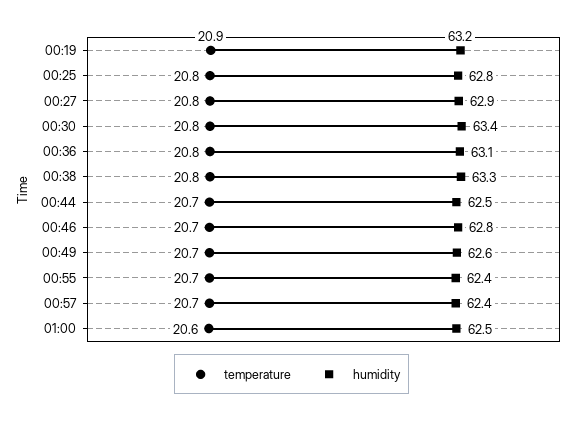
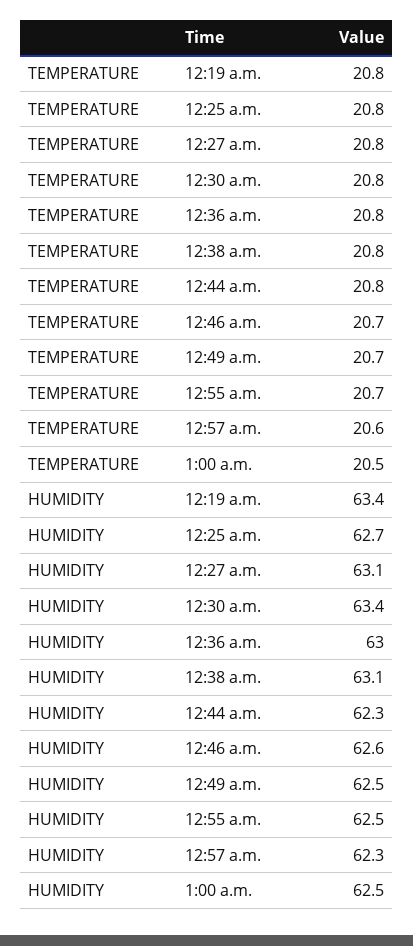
  {
    "temperature": {
-     "00:19": 20.9,
+     "00:19": 20.8,
      "00:25": 20.8,
      "00:27": 20.8,
      "00:30": 20.8,
      "00:36": 20.8,
      "00:38": 20.8,
-     "00:44": 20.7,
+     "00:44": 20.8,
      "00:46": 20.7,
      "00:49": 20.7,
      "00:55": 20.7,
-     "00:57": 20.7,
+     "00:57": 20.6,
-     "01:00": 20.6
+     "01:00": 20.5
    },
    "humidity": {
-     "00:19": 63.2,
+     "00:19": 63.4,
-     "00:25": 62.8,
+     "00:25": 62.7,
-     "00:27": 62.9,
+     "00:27": 63.1,
      "00:30": 63.4,
-     "00:36": 63.1,
+     "00:36": 63,
-     "00:38": 63.3,
+     "00:38": 63.1,
-     "00:44": 62.5,
+     "00:44": 62.3,
-     "00:46": 62.8,
+     "00:46": 62.6,
-     "00:49": 62.6,
+     "00:49": 62.5,
-     "00:55": 62.4,
+     "00:55": 62.5,
-     "00:57": 62.4,
+     "00:57": 62.3,
      "01:00": 62.5
    }
  }

